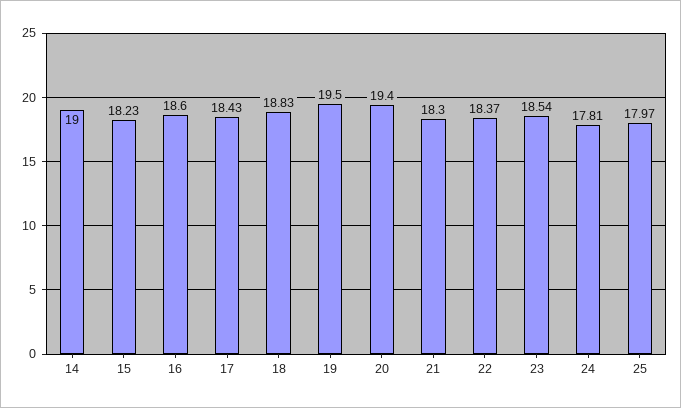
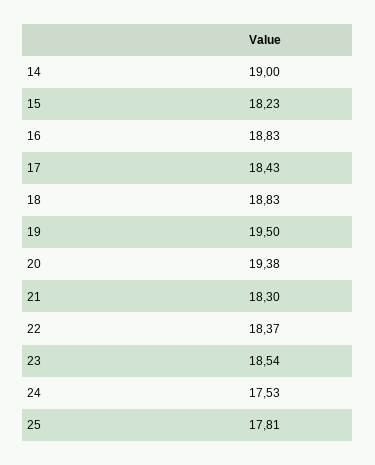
  {
    "14": 19,
    "15": 18.23,
-   "16": 18.6,
+   "16": 18.83,
    "17": 18.43,
    "18": 18.83,
    "19": 19.5,
-   "20": 19.4,
+   "20": 19.38,
    "21": 18.3,
    "22": 18.37,
    "23": 18.54,
-   "24": 17.81,
+   "24": 17.53,
-   "25": 17.97
+   "25": 17.81
  }

